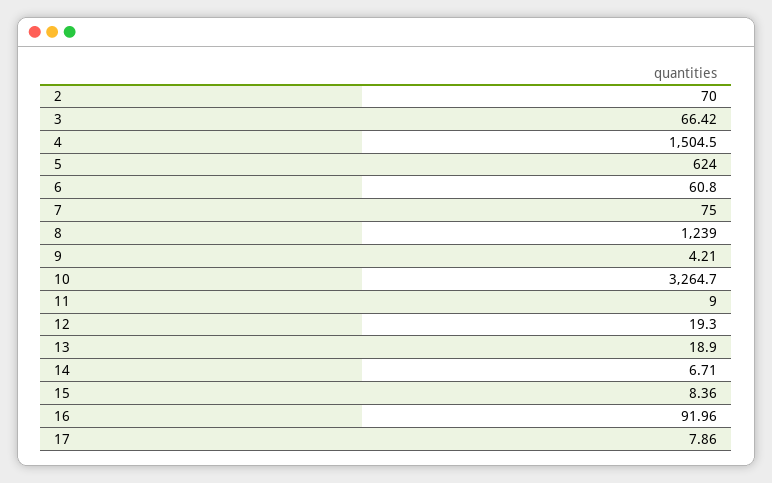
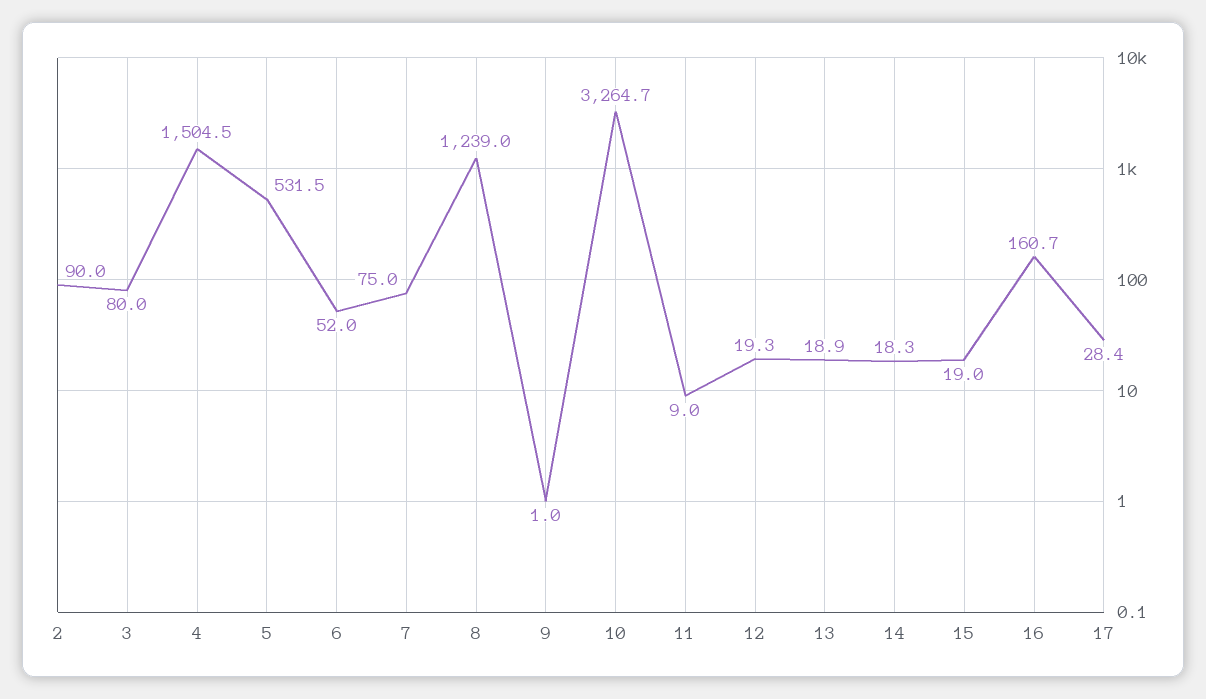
  {
-   "2": 70,
+   "2": 90,
-   "3": 66.42,
+   "3": 80,
    "4": 1504.5,
-   "5": 624,
+   "5": 531.5,
-   "6": 60.8,
+   "6": 52,
    "7": 75,
    "8": 1239,
-   "9": 4.21,
+   "9": 1,
    "10": 3264.7,
    "11": 9,
    "12": 19.3,
    "13": 18.9,
-   "14": 6.71,
+   "14": 18.3,
-   "15": 8.36,
+   "15": 19,
-   "16": 91.96,
+   "16": 160.7,
-   "17": 7.86
+   "17": 28.4
  }

